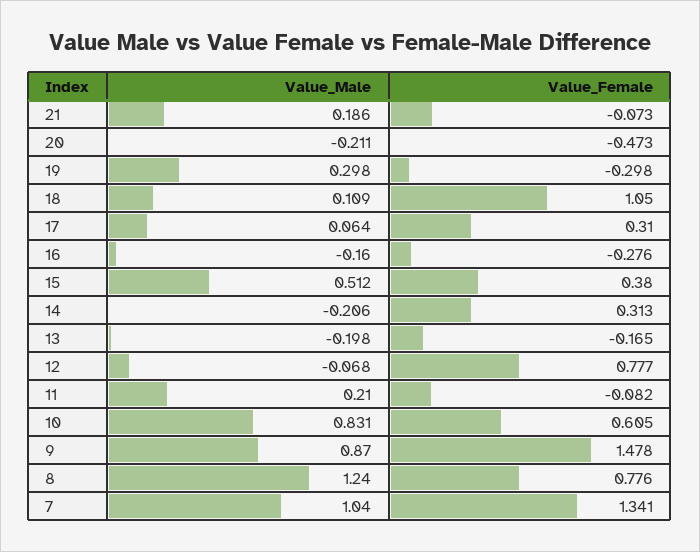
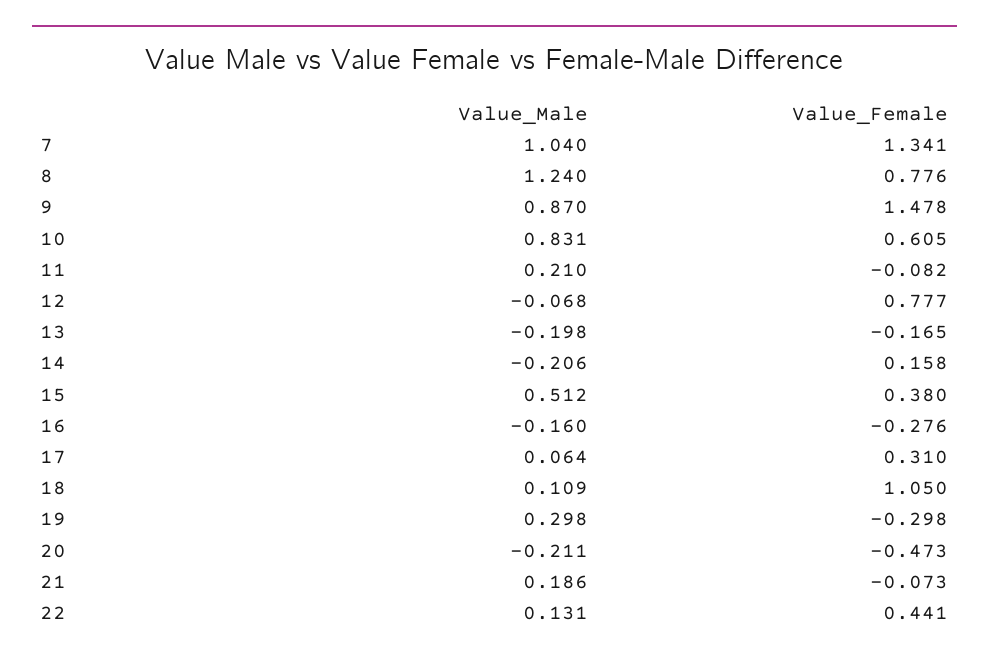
  {
    "Value_Male": {
      "21": 0.186,
      "20": -0.211,
      "19": 0.298,
      "18": 0.109,
      "17": 0.064,
      "16": -0.16,
      "15": 0.512,
      "14": -0.206,
      "13": -0.198,
      "12": -0.068,
      "11": 0.21,
      "10": 0.831,
      "9": 0.87,
      "8": 1.24,
-     "7": 1.04
+     "7": 1.04,
+     "22": 0.131
    },
    "Value_Female": {
      "21": -0.073,
      "20": -0.473,
      "19": -0.298,
      "18": 1.05,
      "17": 0.31,
      "16": -0.276,
      "15": 0.38,
-     "14": 0.313,
+     "14": 0.158,
      "13": -0.165,
      "12": 0.777,
      "11": -0.082,
      "10": 0.605,
      "9": 1.478,
      "8": 0.776,
-     "7": 1.341
+     "7": 1.341,
+     "22": 0.441
    }
  }

